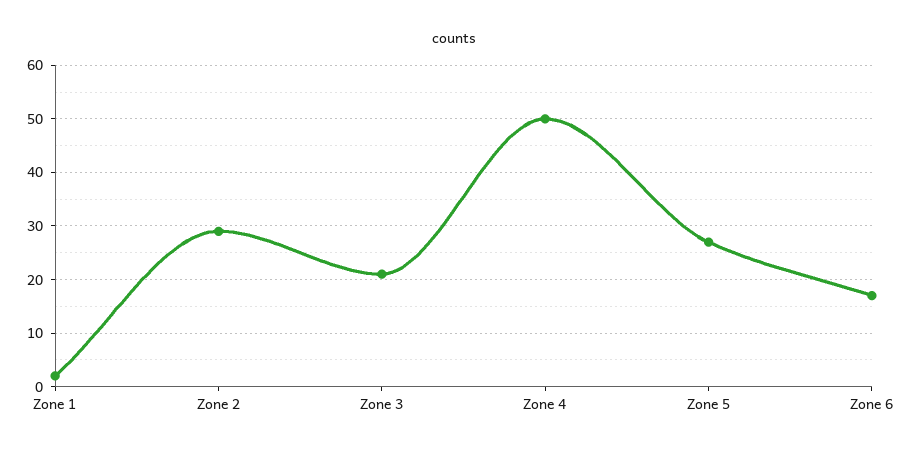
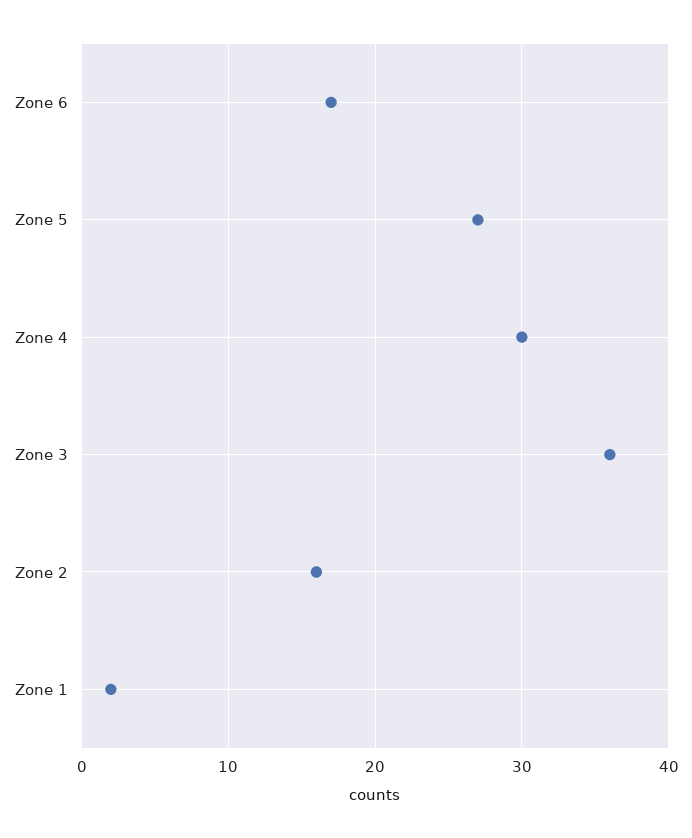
  {
    "Zone 1": 2,
-   "Zone 2": 30,
+   "Zone 2": 16,
-   "Zone 3": 20,
+   "Zone 3": 36,
-   "Zone 4": 50,
+   "Zone 4": 30,
    "Zone 5": 27,
    "Zone 6": 17
  }

